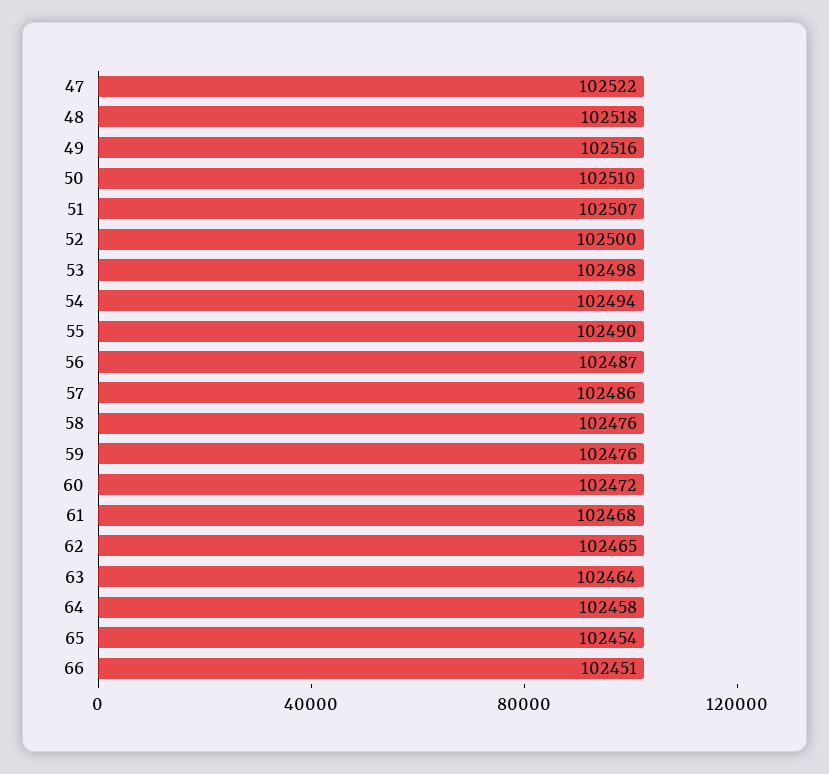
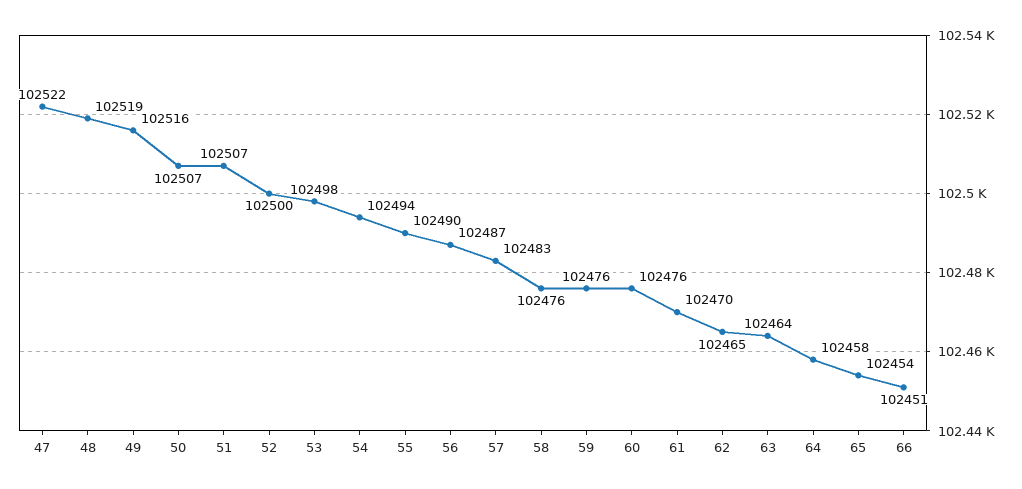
  {
    "47": 102522,
-   "48": 102518,
+   "48": 102519,
    "49": 102516,
-   "50": 102510,
+   "50": 102507,
    "51": 102507,
    "52": 102500,
    "53": 102498,
    "54": 102494,
    "55": 102490,
    "56": 102487,
-   "57": 102486,
+   "57": 102483,
    "58": 102476,
    "59": 102476,
-   "60": 102472,
+   "60": 102476,
-   "61": 102468,
+   "61": 102470,
    "62": 102465,
    "63": 102464,
    "64": 102458,
    "65": 102454,
    "66": 102451
  }

